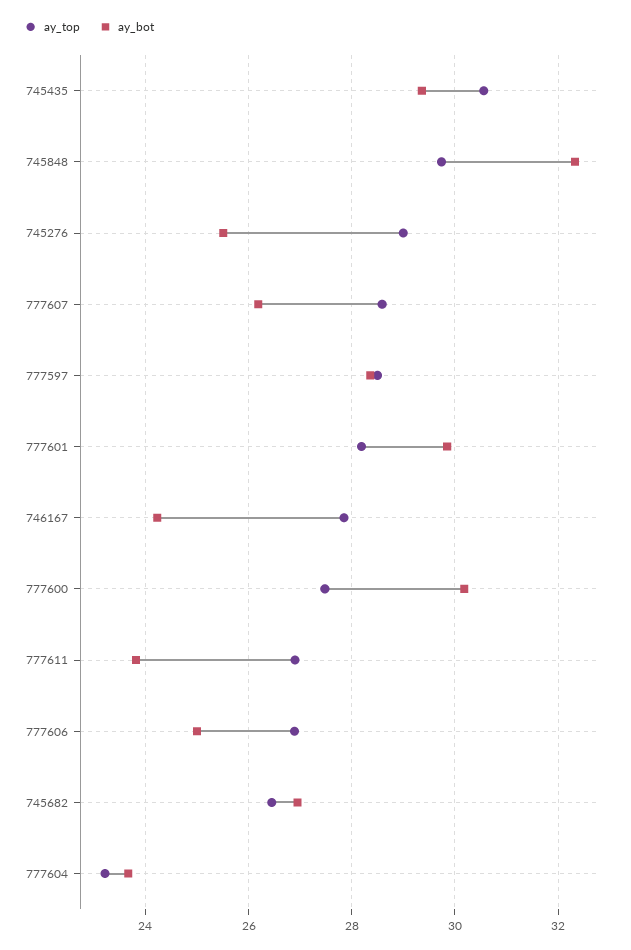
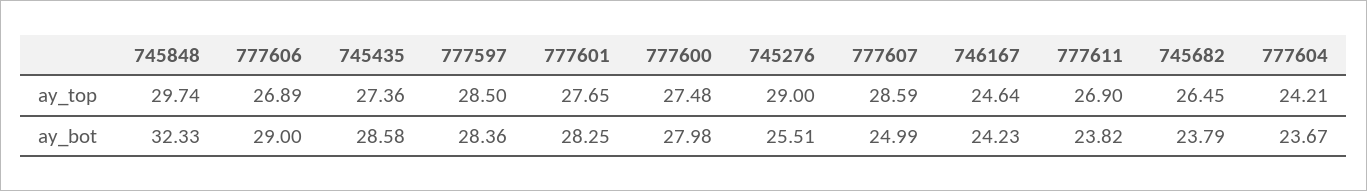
  {
    "ay_top": {
-     "745435": 30.6,
+     "745435": 27.36,
      "745848": 29.74,
      "745276": 29,
      "777607": 28.59,
      "777597": 28.5,
-     "777601": 28.2,
+     "777601": 27.65,
-     "746167": 27.8,
+     "746167": 24.64,
      "777600": 27.48,
      "777611": 26.9,
      "777606": 26.89,
      "745682": 26.45,
-     "777604": 23.2
+     "777604": 24.21
    },
    "ay_bot": {
-     "745435": 29.4,
+     "745435": 28.58,
      "745848": 32.33,
      "745276": 25.51,
-     "777607": 26.2,
+     "777607": 24.99,
      "777597": 28.36,
-     "777601": 29.8,
+     "777601": 28.25,
      "746167": 24.23,
-     "777600": 30.2,
+     "777600": 27.98,
      "777611": 23.82,
-     "777606": 25,
+     "777606": 29,
-     "745682": 27,
+     "745682": 23.79,
      "777604": 23.67
    }
  }

